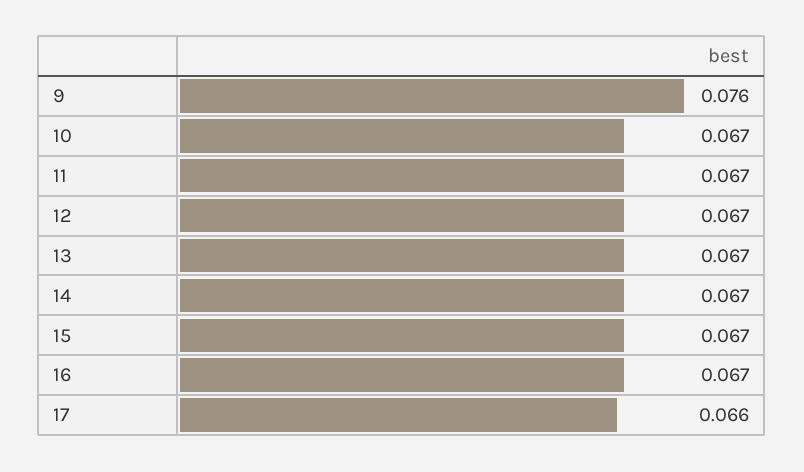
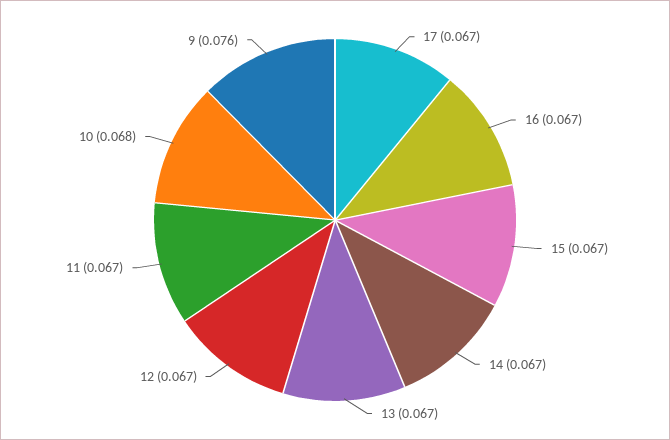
  {
    "9": 0.076,
-   "10": 0.067,
+   "10": 0.068,
    "11": 0.067,
    "12": 0.067,
    "13": 0.067,
    "14": 0.067,
    "15": 0.067,
    "16": 0.067,
-   "17": 0.066
+   "17": 0.067
  }

